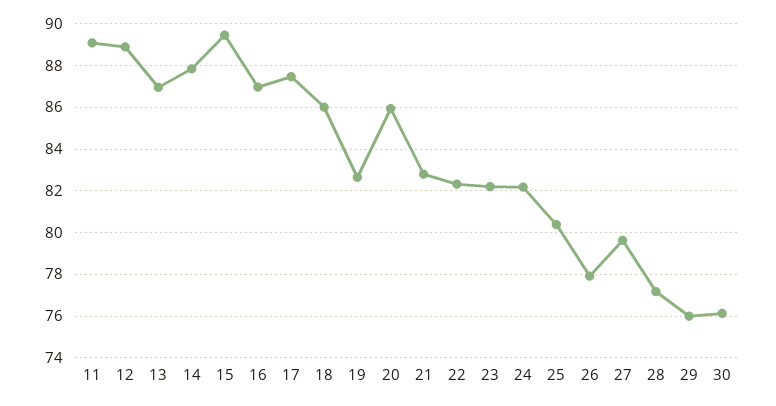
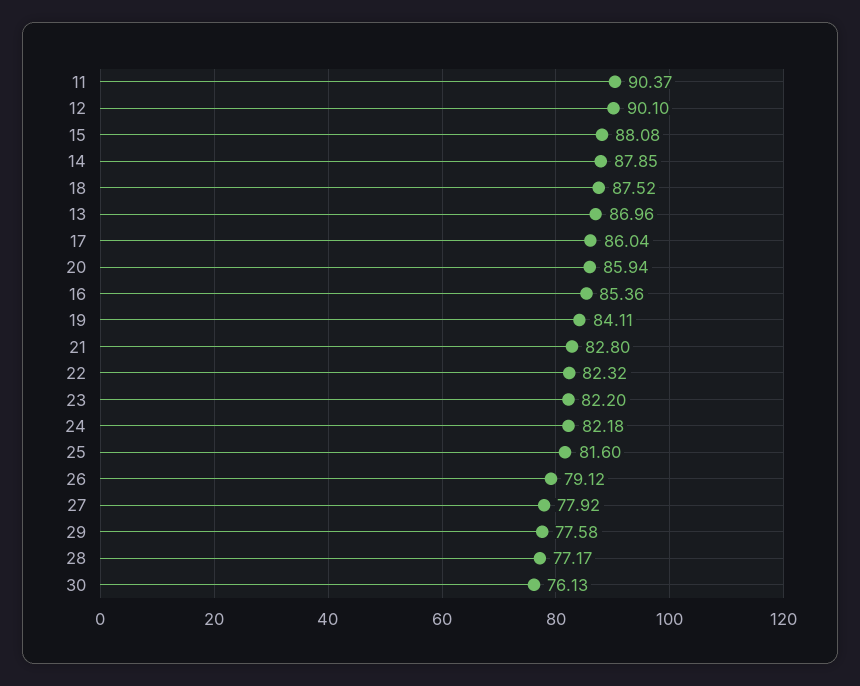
  {
-   "11": 89,
+   "11": 90.37,
-   "12": 89,
+   "12": 90.1,
    "13": 86.96,
    "14": 87.85,
-   "15": 89.5,
+   "15": 88.08,
-   "16": 87,
+   "16": 85.36,
-   "17": 87.5,
+   "17": 86.04,
-   "18": 86,
+   "18": 87.52,
-   "19": 82.5,
+   "19": 84.11,
    "20": 85.94,
    "21": 82.8,
    "22": 82.32,
    "23": 82.2,
    "24": 82.18,
-   "25": 80.5,
+   "25": 81.6,
-   "26": 78,
+   "26": 79.12,
-   "27": 79.5,
+   "27": 77.92,
    "28": 77.17,
-   "29": 76,
+   "29": 77.58,
    "30": 76.13
  }

